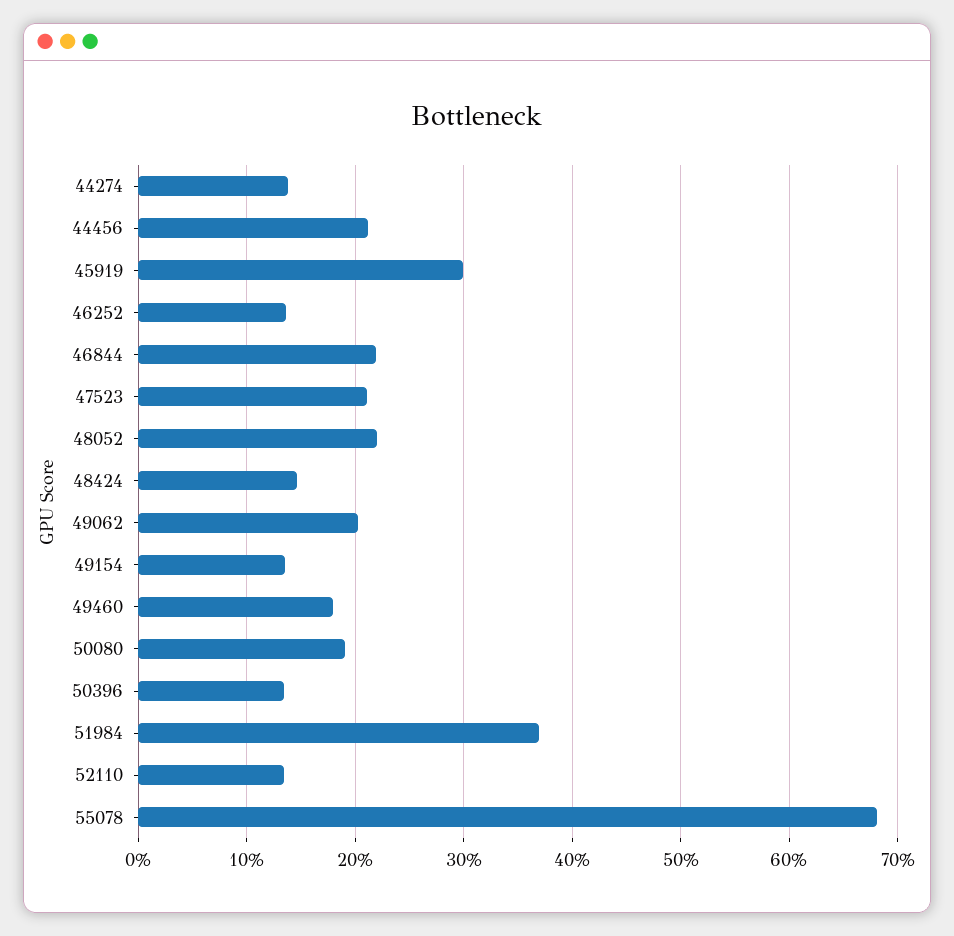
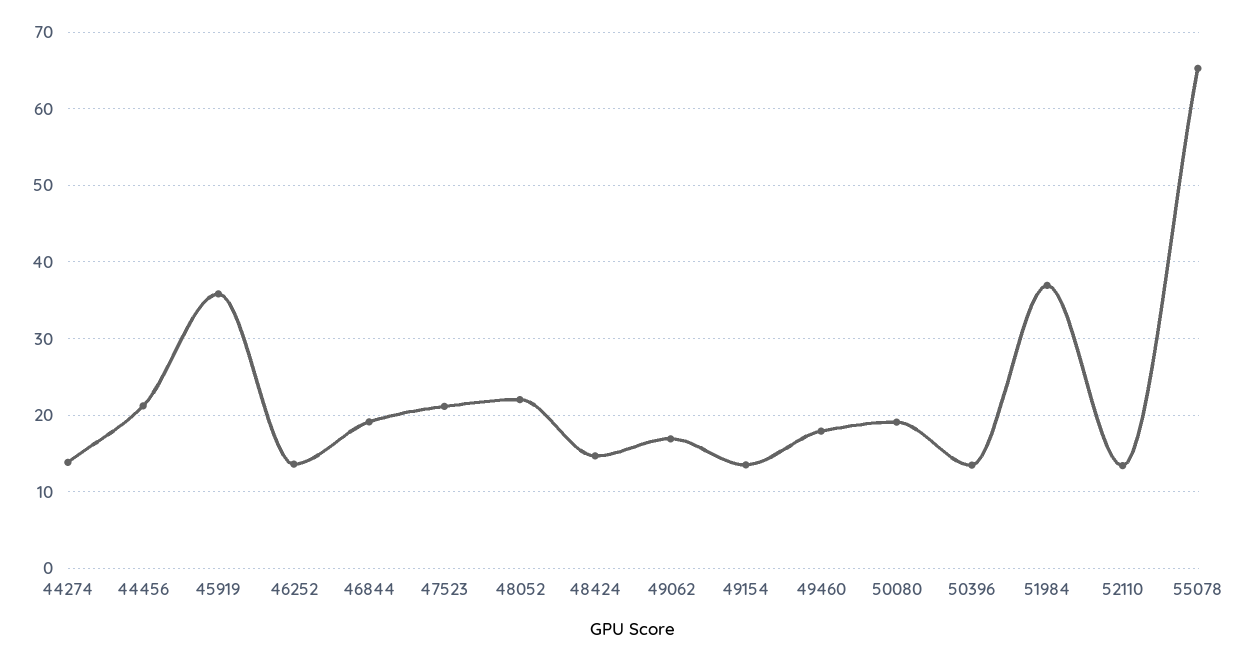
  {
    "44274": 14,
    "44456": 21,
-   "45919": 30,
+   "45919": 36,
    "46252": 14,
-   "46844": 22,
+   "46844": 19,
    "47523": 21,
    "48052": 22,
    "48424": 15,
-   "49062": 20,
+   "49062": 17,
    "49154": 13,
    "49460": 18,
    "50080": 19,
    "50396": 13,
    "51984": 37,
    "52110": 13,
-   "55078": 68
+   "55078": 65
  }

